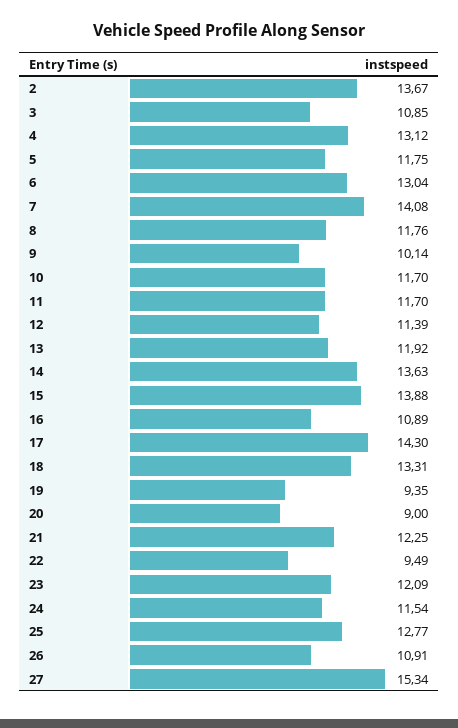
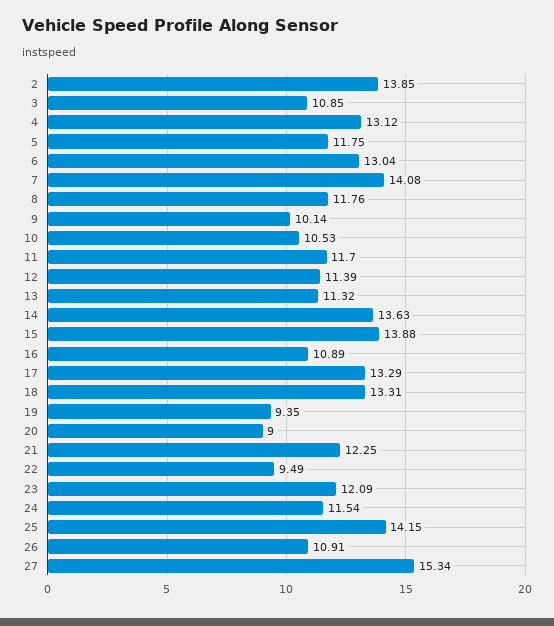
  {
-   "2": 13.67,
+   "2": 13.85,
    "3": 10.85,
    "4": 13.12,
    "5": 11.75,
    "6": 13.04,
    "7": 14.08,
    "8": 11.76,
    "9": 10.14,
-   "10": 11.7,
+   "10": 10.53,
    "11": 11.7,
    "12": 11.39,
-   "13": 11.92,
+   "13": 11.32,
    "14": 13.63,
    "15": 13.88,
    "16": 10.89,
-   "17": 14.3,
+   "17": 13.29,
    "18": 13.31,
    "19": 9.35,
    "20": 9,
    "21": 12.25,
    "22": 9.49,
    "23": 12.09,
    "24": 11.54,
-   "25": 12.77,
+   "25": 14.15,
    "26": 10.91,
    "27": 15.34
  }

